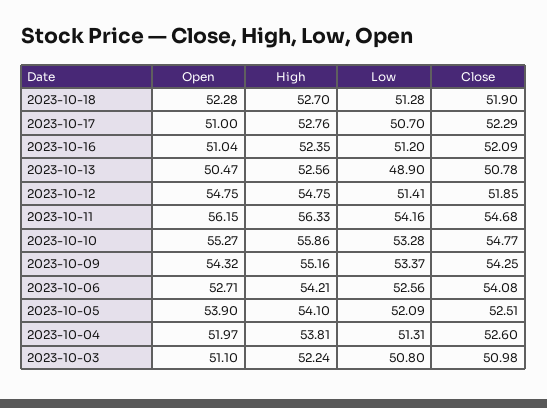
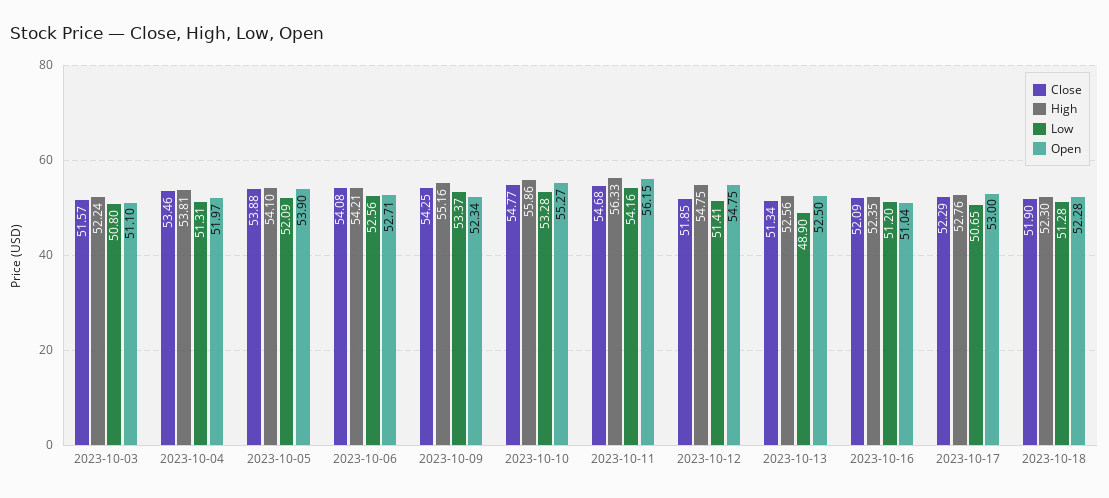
  {
    "Open": {
      "2023-10-18": 52.28,
-     "2023-10-17": 51,
+     "2023-10-17": 53,
      "2023-10-16": 51.04,
-     "2023-10-13": 50.47,
+     "2023-10-13": 52.5,
      "2023-10-12": 54.75,
      "2023-10-11": 56.15,
      "2023-10-10": 55.27,
-     "2023-10-09": 54.32,
+     "2023-10-09": 52.34,
      "2023-10-06": 52.71,
      "2023-10-05": 53.9,
      "2023-10-04": 51.97,
      "2023-10-03": 51.1
    },
    "High": {
-     "2023-10-18": 52.7,
+     "2023-10-18": 52.3,
      "2023-10-17": 52.76,
      "2023-10-16": 52.35,
      "2023-10-13": 52.56,
      "2023-10-12": 54.75,
      "2023-10-11": 56.33,
      "2023-10-10": 55.86,
      "2023-10-09": 55.16,
      "2023-10-06": 54.21,
      "2023-10-05": 54.1,
      "2023-10-04": 53.81,
      "2023-10-03": 52.24
    },
    "Low": {
      "2023-10-18": 51.28,
-     "2023-10-17": 50.7,
+     "2023-10-17": 50.65,
      "2023-10-16": 51.2,
      "2023-10-13": 48.9,
      "2023-10-12": 51.41,
      "2023-10-11": 54.16,
      "2023-10-10": 53.28,
      "2023-10-09": 53.37,
      "2023-10-06": 52.56,
      "2023-10-05": 52.09,
      "2023-10-04": 51.31,
      "2023-10-03": 50.8
    },
    "Close": {
      "2023-10-18": 51.9,
      "2023-10-17": 52.29,
      "2023-10-16": 52.09,
-     "2023-10-13": 50.78,
+     "2023-10-13": 51.34,
      "2023-10-12": 51.85,
      "2023-10-11": 54.68,
      "2023-10-10": 54.77,
      "2023-10-09": 54.25,
      "2023-10-06": 54.08,
-     "2023-10-05": 52.51,
+     "2023-10-05": 53.88,
-     "2023-10-04": 52.6,
+     "2023-10-04": 53.46,
-     "2023-10-03": 50.98
+     "2023-10-03": 51.57
    }
  }

